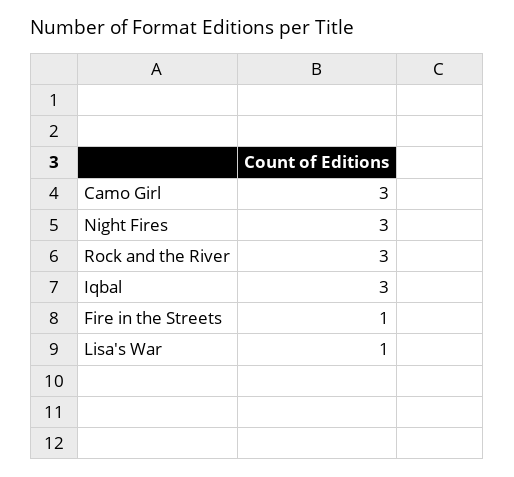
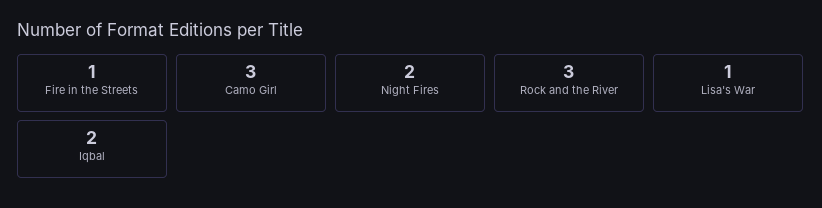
  {
    "Camo Girl": 3,
-   "Night Fires": 3,
+   "Night Fires": 2,
    "Rock and the River": 3,
-   "Iqbal": 3,
+   "Iqbal": 2,
    "Fire in the Streets": 1,
    "Lisa's War": 1
  }

